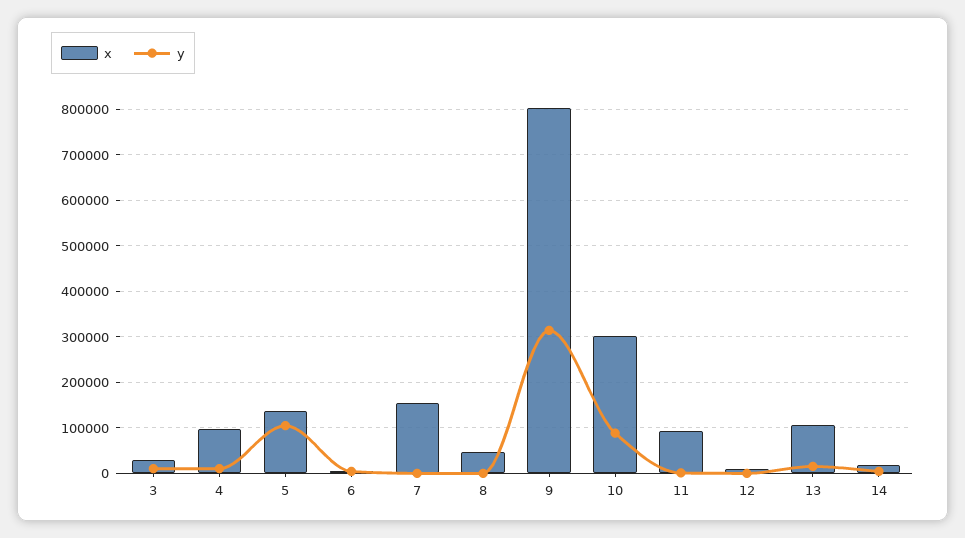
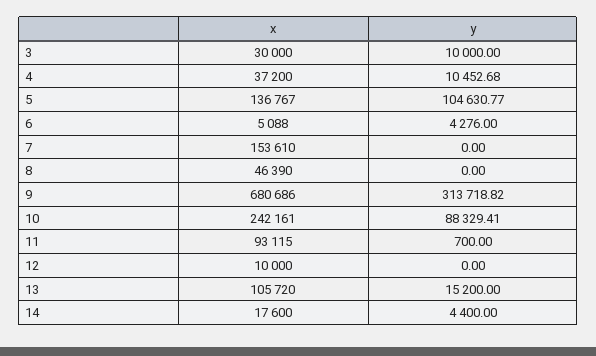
  {
    "x": {
      "3": 30000,
-     "4": 100000,
+     "4": 37200,
      "5": 136767,
      "6": 5088,
      "7": 153610,
      "8": 46390,
-     "9": 800000,
+     "9": 680686,
-     "10": 300000,
+     "10": 242161,
      "11": 93115,
      "12": 10000,
      "13": 105720,
      "14": 17600
    },
    "y": {
      "3": 10000,
      "4": 10452.68,
      "5": 104630.77,
      "6": 4276,
      "7": 0,
      "8": 0,
      "9": 313718.82,
      "10": 88329.41,
      "11": 700,
      "12": 0,
      "13": 15200,
      "14": 4400
    }
  }

